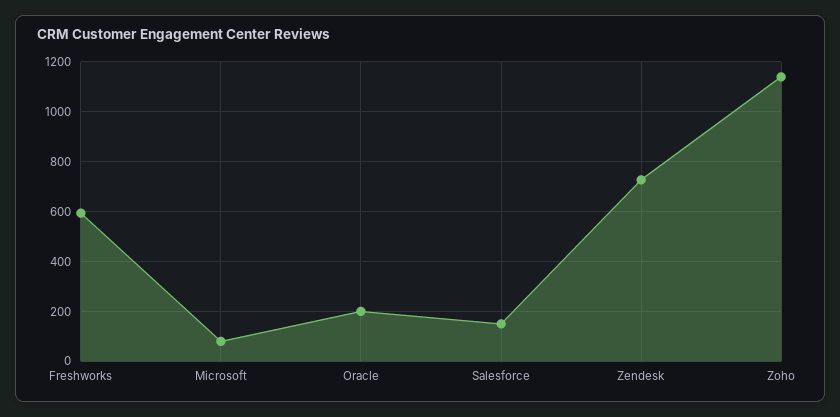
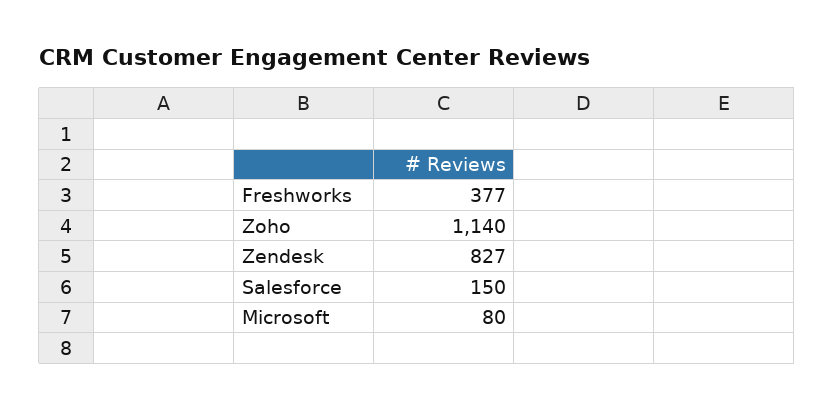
  {
-   "Freshworks": 600,
+   "Freshworks": 377,
    "Microsoft": 80,
-   "Oracle": 200,
    "Salesforce": 150,
-   "Zendesk": 725,
+   "Zendesk": 827,
    "Zoho": 1140
  }

